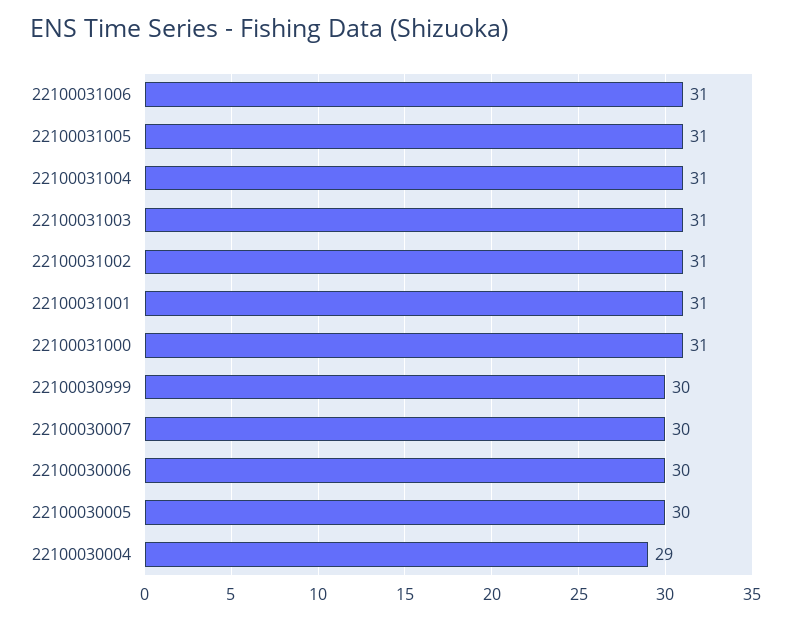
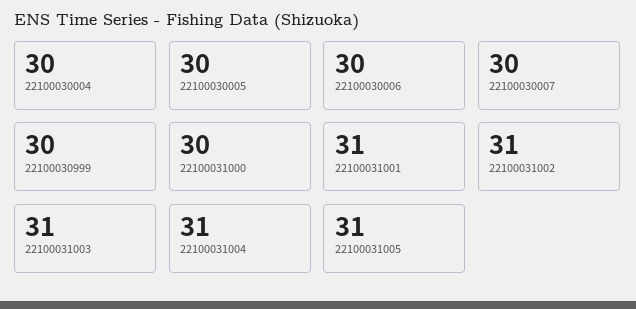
  {
-   "22100031006": 31,
    "22100031005": 31,
    "22100031004": 31,
    "22100031003": 31,
    "22100031002": 31,
    "22100031001": 31,
-   "22100031000": 31,
+   "22100031000": 30,
    "22100030999": 30,
    "22100030007": 30,
    "22100030006": 30,
    "22100030005": 30,
-   "22100030004": 29
+   "22100030004": 30
  }

